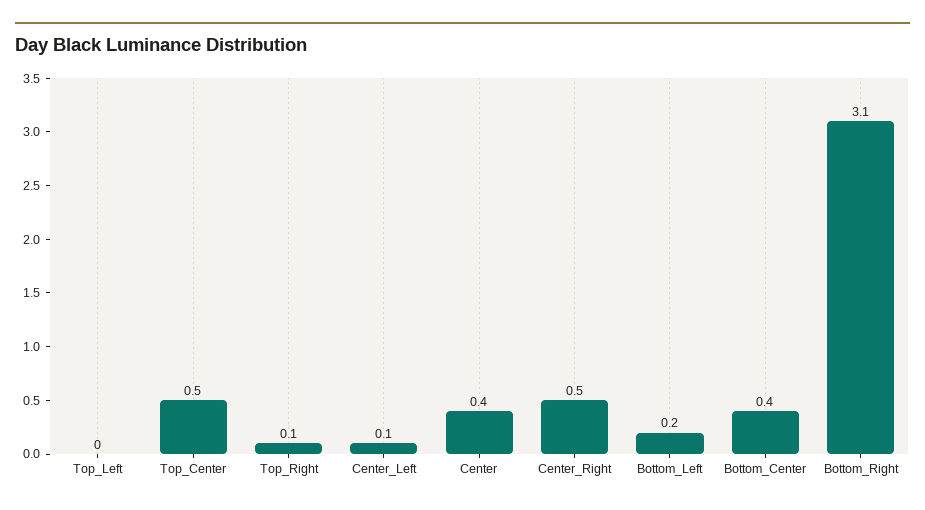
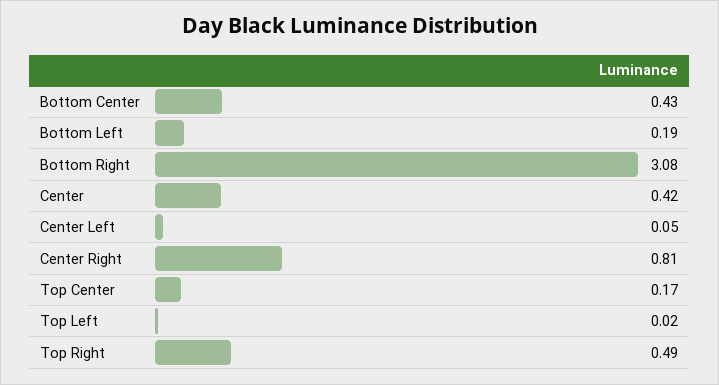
  {
    "Top_Left": 0.02,
-   "Top_Center": 0.5,
+   "Top_Center": 0.17,
-   "Top_Right": 0.1,
+   "Top_Right": 0.49,
    "Center_Left": 0.05,
    "Center": 0.42,
-   "Center_Right": 0.5,
+   "Center_Right": 0.81,
    "Bottom_Left": 0.19,
    "Bottom_Center": 0.43,
    "Bottom_Right": 3.08
  }

